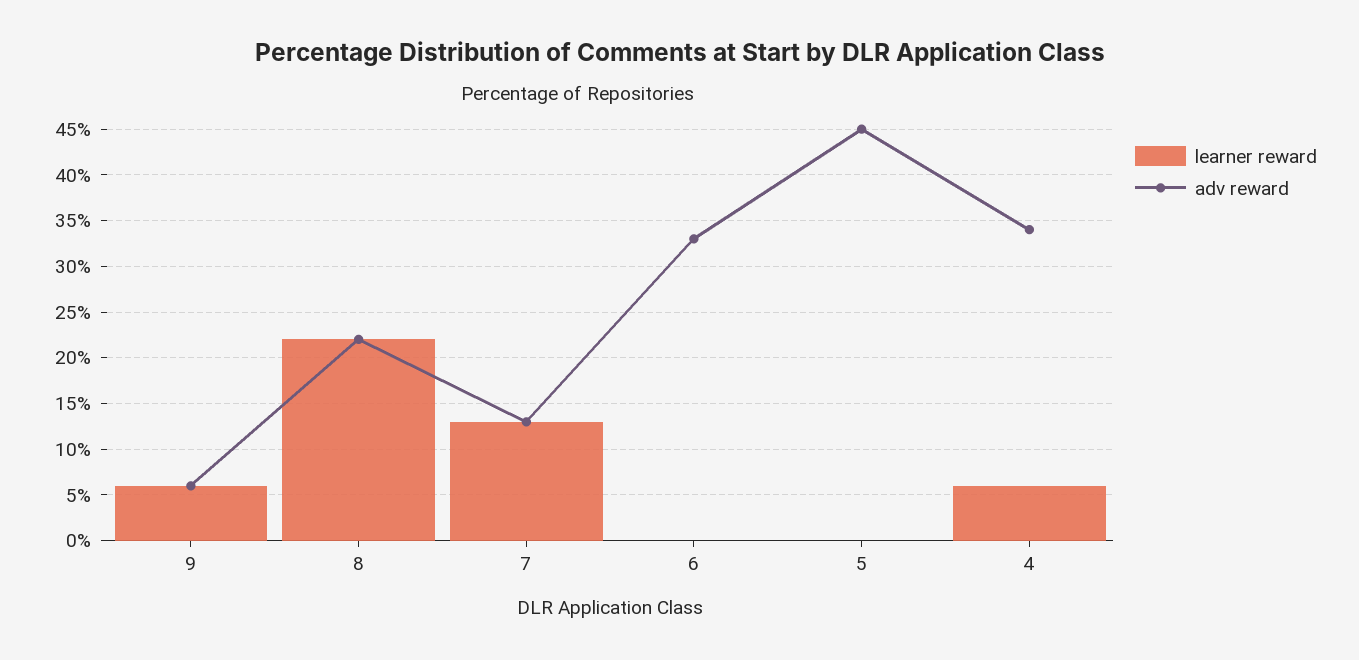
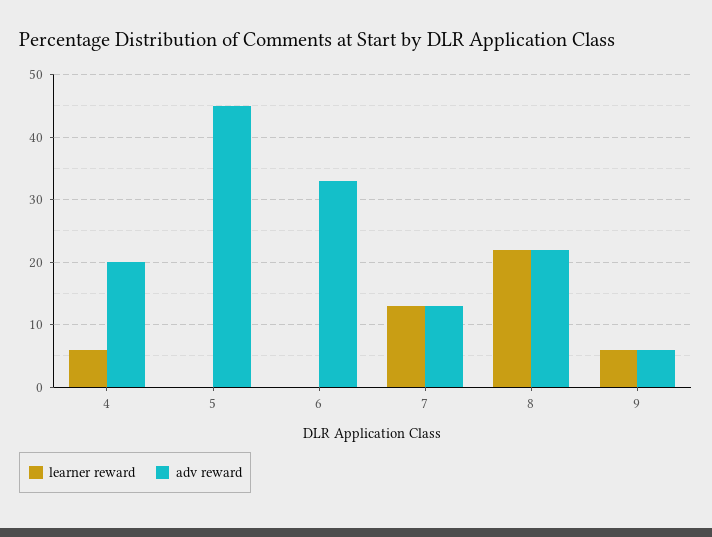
  {
    "learner reward": {
      "9": 6,
      "8": 22,
      "7": 13,
      "6": 0,
      "5": 0,
      "4": 6
    },
    "adv reward": {
      "9": 6,
      "8": 22,
      "7": 13,
      "6": 33,
      "5": 45,
-     "4": 34
+     "4": 20
    }
  }

